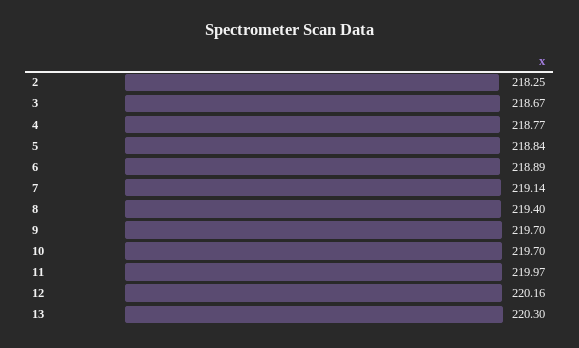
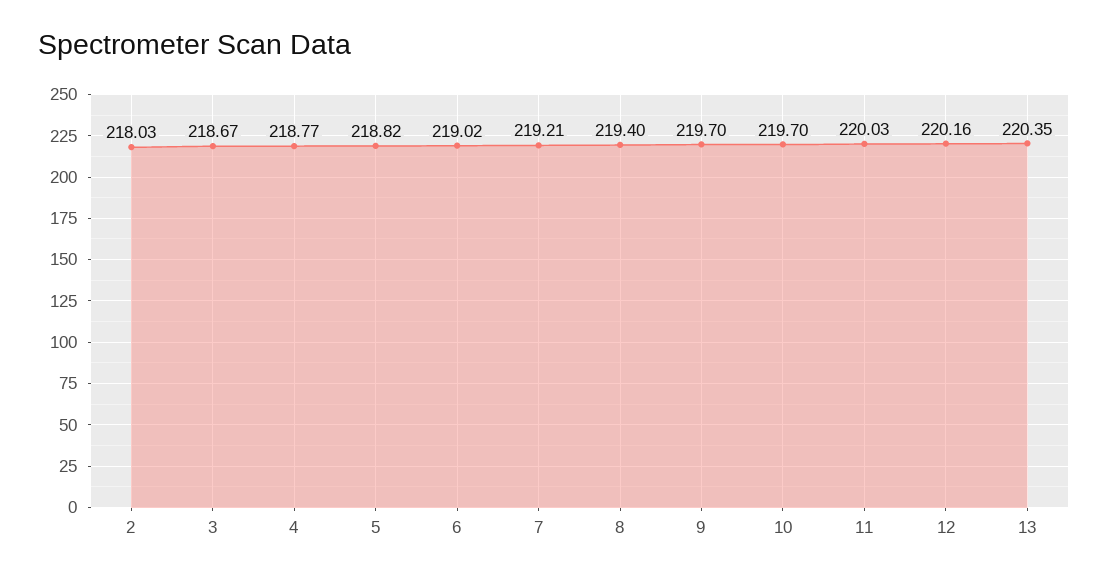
  {
-   "2": 218.25,
+   "2": 218.03,
    "3": 218.67,
    "4": 218.77,
-   "5": 218.84,
+   "5": 218.82,
-   "6": 218.89,
+   "6": 219.02,
-   "7": 219.14,
+   "7": 219.21,
    "8": 219.4,
    "9": 219.7,
    "10": 219.7,
-   "11": 219.97,
+   "11": 220.03,
    "12": 220.16,
-   "13": 220.3
+   "13": 220.35
  }

